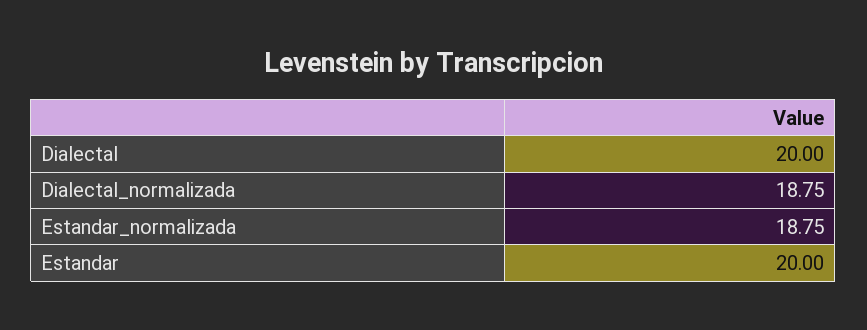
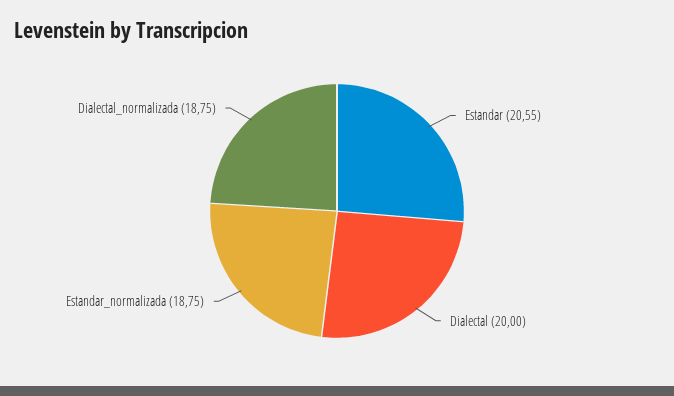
  {
    "Dialectal": 20,
    "Dialectal_normalizada": 18.75,
    "Estandar_normalizada": 18.75,
-   "Estandar": 20
+   "Estandar": 20.55
  }

